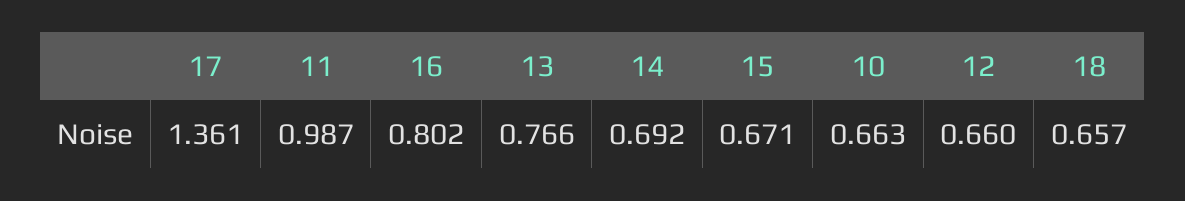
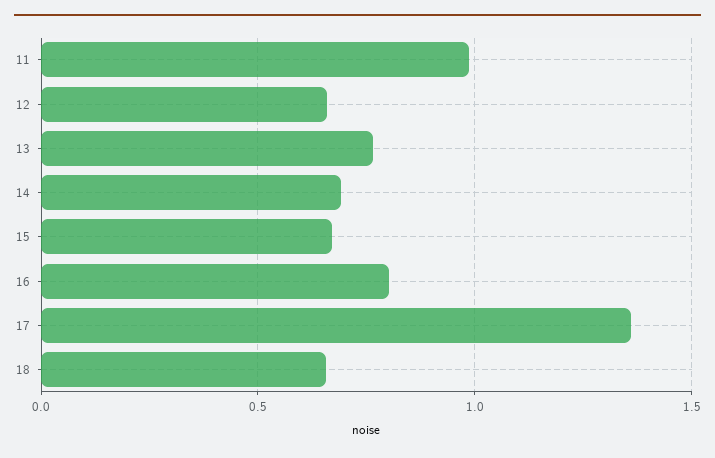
  {
    "17": 1.361,
    "11": 0.987,
    "16": 0.802,
    "13": 0.766,
    "14": 0.692,
    "15": 0.671,
-   "10": 0.663,
    "12": 0.66,
    "18": 0.657
  }

